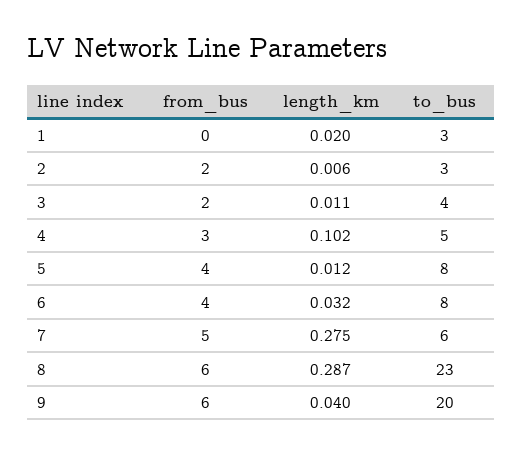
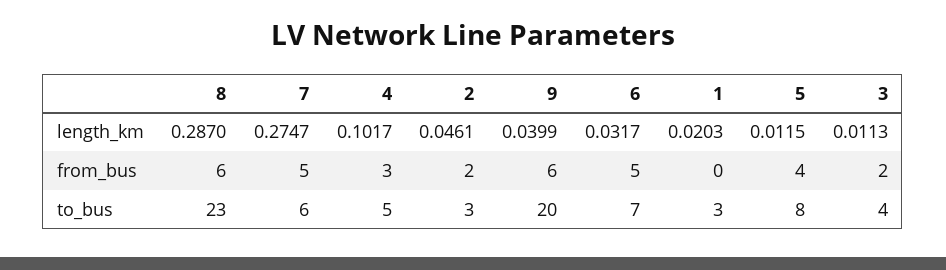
  {
    "from_bus": {
      "1": 0,
      "2": 2,
      "3": 2,
      "4": 3,
      "5": 4,
-     "6": 4,
+     "6": 5,
      "7": 5,
      "8": 6,
      "9": 6
    },
    "length_km": {
      "1": 0.0203,
-     "2": 0.006,
+     "2": 0.0461,
      "3": 0.0113,
      "4": 0.1017,
      "5": 0.0115,
      "6": 0.0317,
      "7": 0.2747,
      "8": 0.287,
      "9": 0.0399
    },
    "to_bus": {
      "1": 3,
      "2": 3,
      "3": 4,
      "4": 5,
      "5": 8,
-     "6": 8,
+     "6": 7,
      "7": 6,
      "8": 23,
      "9": 20
    }
  }

